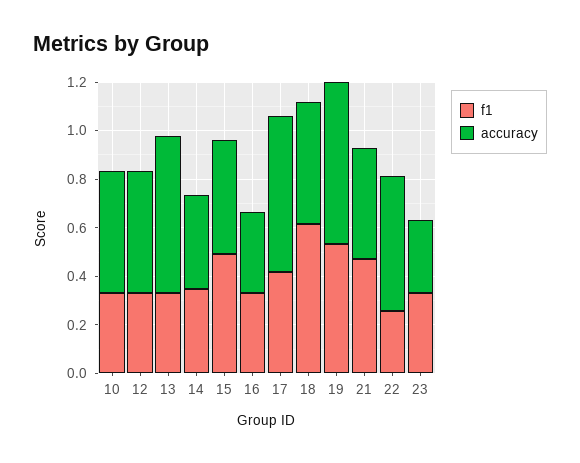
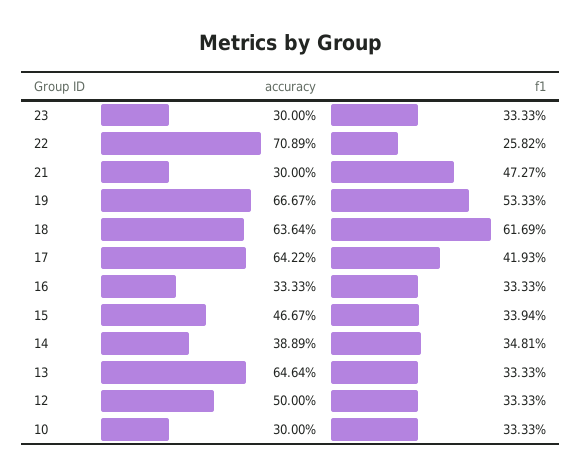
  {
    "f1": {
      "10": 0.3333,
      "12": 0.3333,
      "13": 0.3333,
      "14": 0.3481,
-     "15": 0.5,
+     "15": 0.3394,
      "16": 0.3333,
      "17": 0.4193,
      "18": 0.6169,
      "19": 0.5333,
      "21": 0.4727,
      "22": 0.2582,
      "23": 0.3333
    },
    "accuracy": {
-     "10": 0.5,
+     "10": 0.3,
      "12": 0.5,
      "13": 0.6464,
      "14": 0.3889,
      "15": 0.4667,
      "16": 0.3333,
      "17": 0.6422,
-     "18": 0.5,
+     "18": 0.6364,
      "19": 0.6667,
-     "21": 0.45,
+     "21": 0.3,
-     "22": 0.55,
+     "22": 0.7089,
      "23": 0.3
    }
  }

